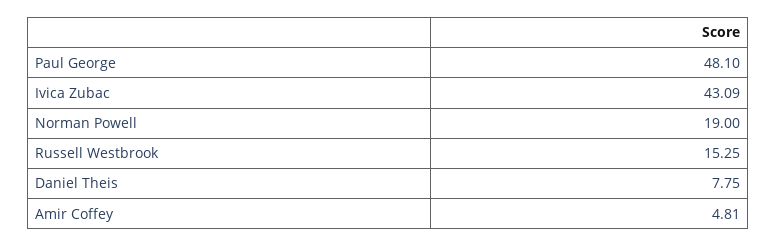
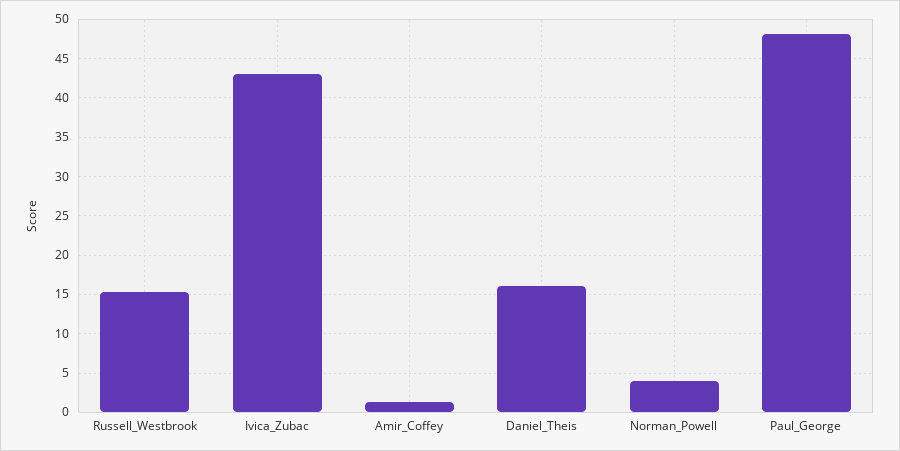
  {
    "Paul George": 48.1,
    "Ivica Zubac": 43.09,
-   "Norman Powell": 19,
+   "Norman Powell": 4,
    "Russell Westbrook": 15.25,
-   "Daniel Theis": 7.75,
+   "Daniel Theis": 16,
-   "Amir Coffey": 4.81
+   "Amir Coffey": 1
  }

